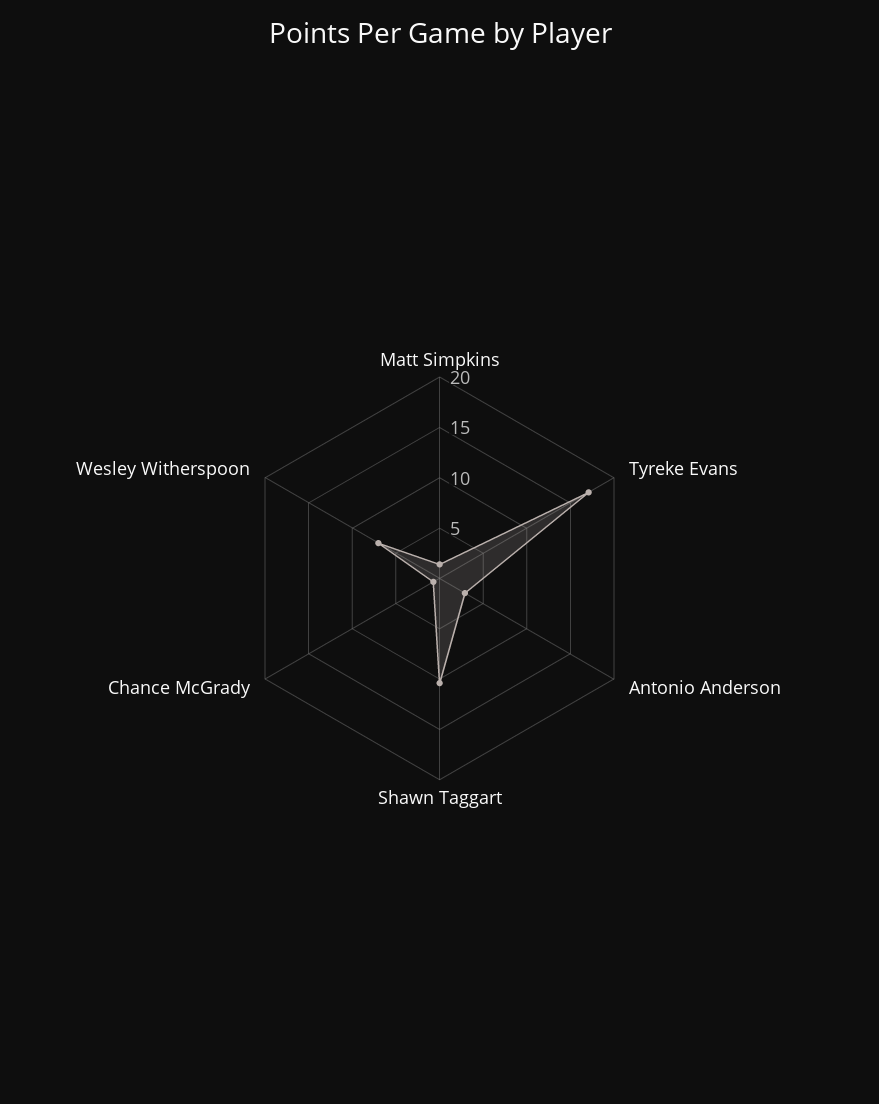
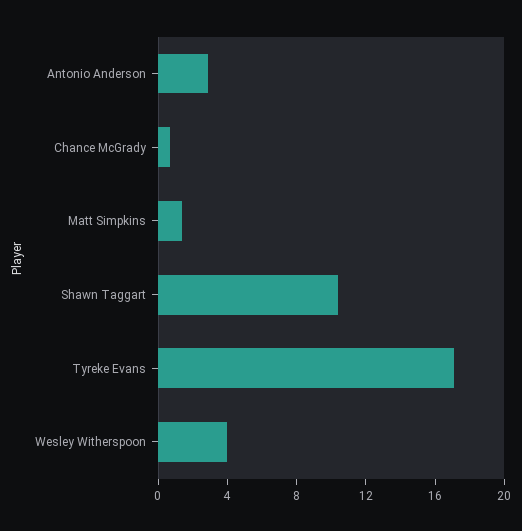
  {
    "Matt Simpkins": 1,
    "Tyreke Evans": 17,
    "Antonio Anderson": 3,
    "Shawn Taggart": 10,
    "Chance McGrady": 1,
-   "Wesley Witherspoon": 7
+   "Wesley Witherspoon": 4
  }

